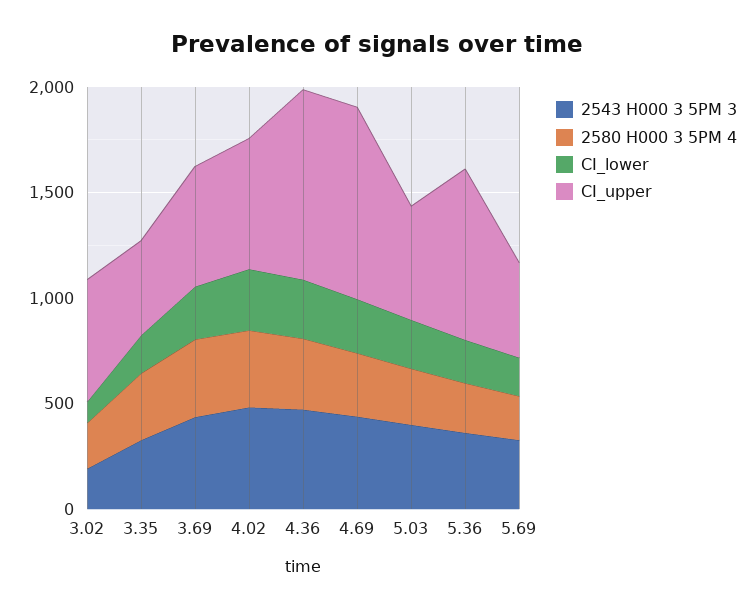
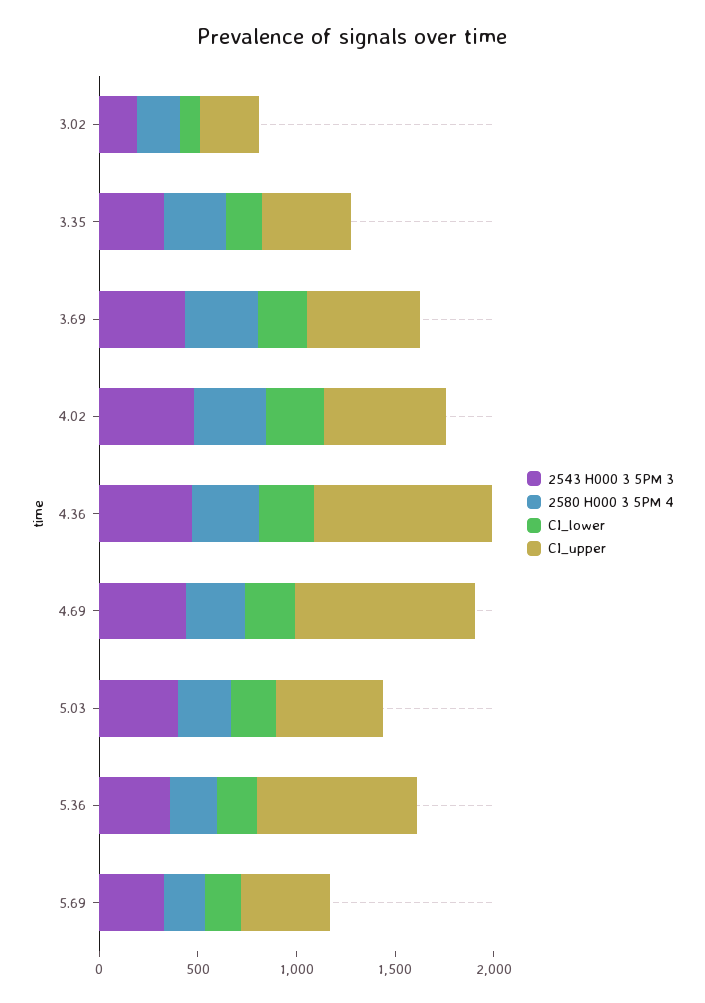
  {
    "2543 H000 3 5PM 3": {
      "3.02": 200,
      "3.35": 300,
      "3.69": 400,
      "4.02": 500,
      "4.36": 500,
      "4.69": 400,
      "5.03": 400,
      "5.36": 400,
      "5.69": 300
    },
    "2580 H000 3 5PM 4": {
      "3.02": 200,
      "3.35": 300,
      "3.69": 400,
      "4.02": 400,
      "4.36": 300,
      "4.69": 300,
      "5.03": 300,
      "5.36": 200,
      "5.69": 200
    },
    "CI_lower": {
      "3.02": 100,
      "3.35": 200,
      "3.69": 300,
      "4.02": 300,
      "4.36": 300,
      "4.69": 300,
      "5.03": 200,
      "5.36": 200,
      "5.69": 200
    },
    "CI_upper": {
-     "3.02": 600,
+     "3.02": 300,
      "3.35": 500,
      "3.69": 600,
      "4.02": 600,
      "4.36": 900,
      "4.69": 900,
      "5.03": 500,
      "5.36": 800,
      "5.69": 500
    }
  }

